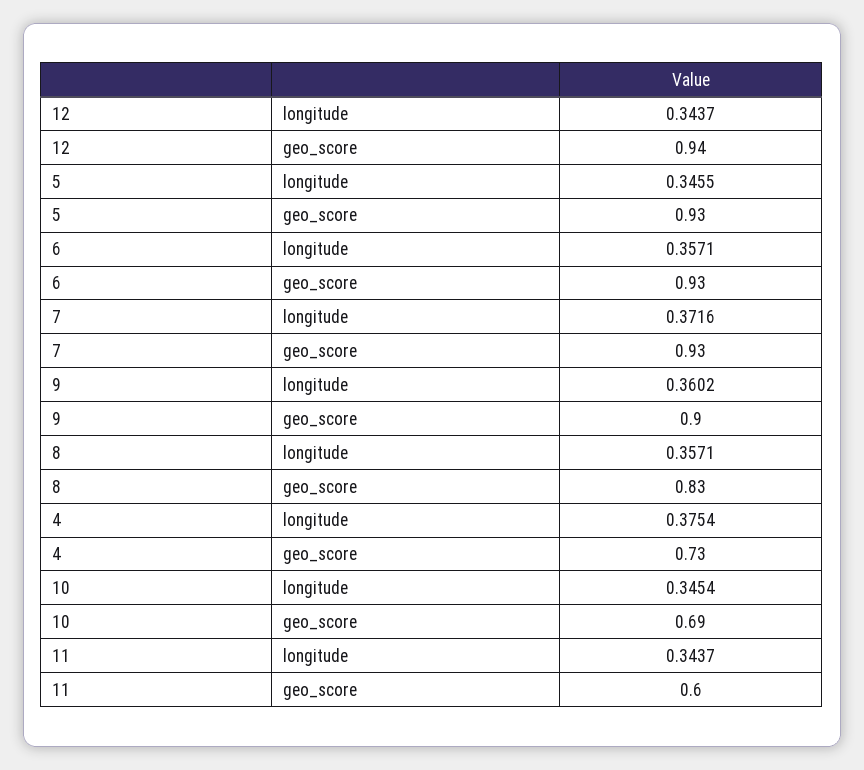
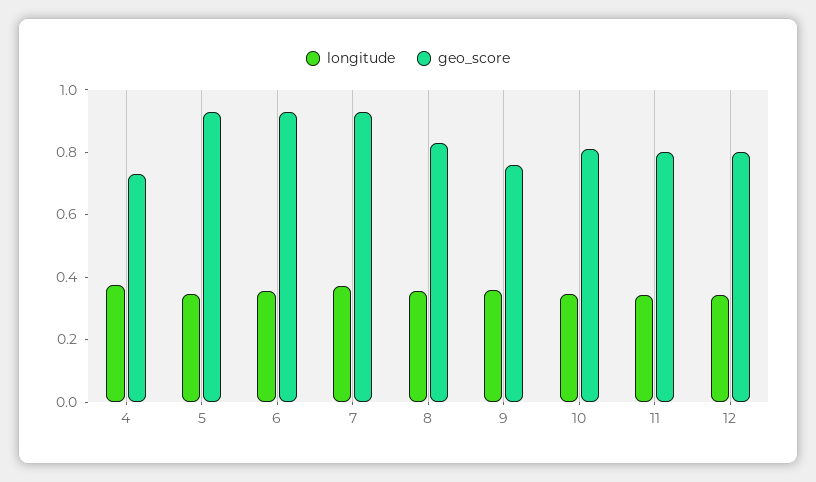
  {
    "longitude": {
      "12": 0.3437,
      "5": 0.3455,
      "6": 0.3571,
      "7": 0.3716,
      "9": 0.3602,
      "8": 0.3571,
      "4": 0.3754,
      "10": 0.3454,
      "11": 0.3437
    },
    "geo_score": {
-     "12": 0.94,
+     "12": 0.8,
      "5": 0.93,
      "6": 0.93,
      "7": 0.93,
-     "9": 0.9,
+     "9": 0.75,
      "8": 0.83,
      "4": 0.73,
-     "10": 0.69,
+     "10": 0.8,
-     "11": 0.6
+     "11": 0.8
    }
  }

